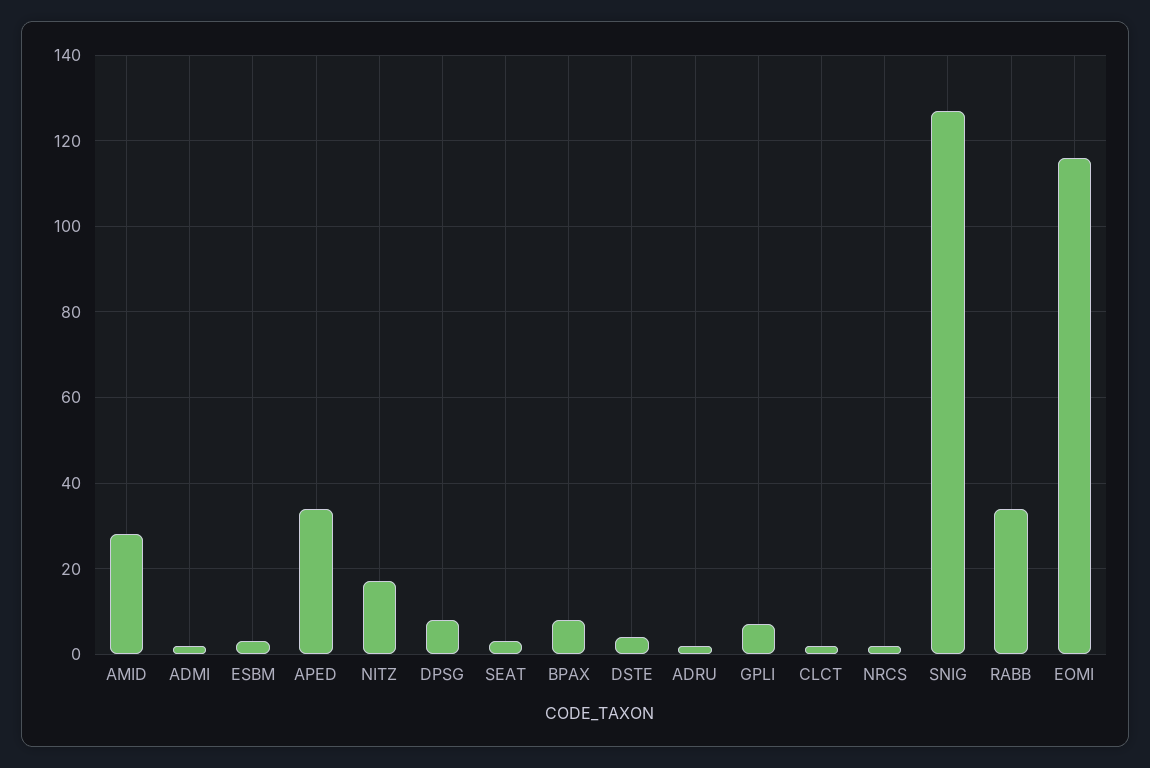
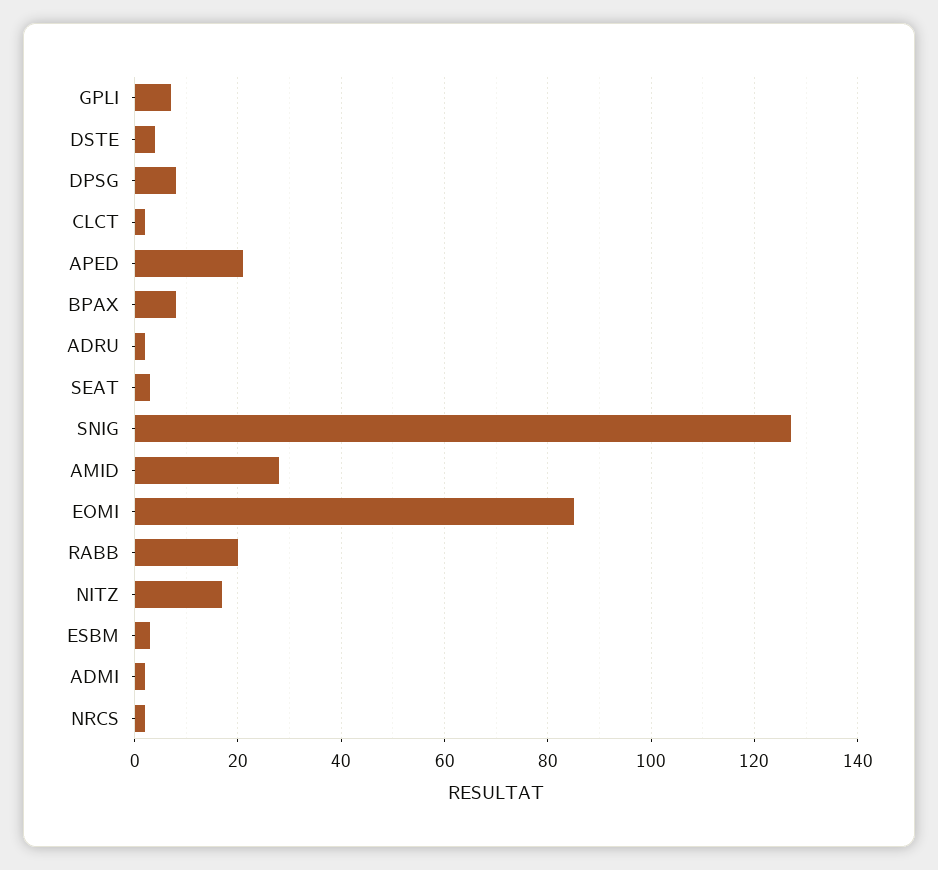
  {
    "AMID": 30,
    "ADMI": 0,
    "ESBM": 5,
-   "APED": 35,
+   "APED": 20,
    "NITZ": 15,
    "DPSG": 10,
    "SEAT": 5,
    "BPAX": 10,
    "DSTE": 5,
    "ADRU": 0,
    "GPLI": 5,
    "CLCT": 0,
    "NRCS": 0,
    "SNIG": 125,
-   "RABB": 35,
+   "RABB": 20,
-   "EOMI": 115
+   "EOMI": 85
  }

